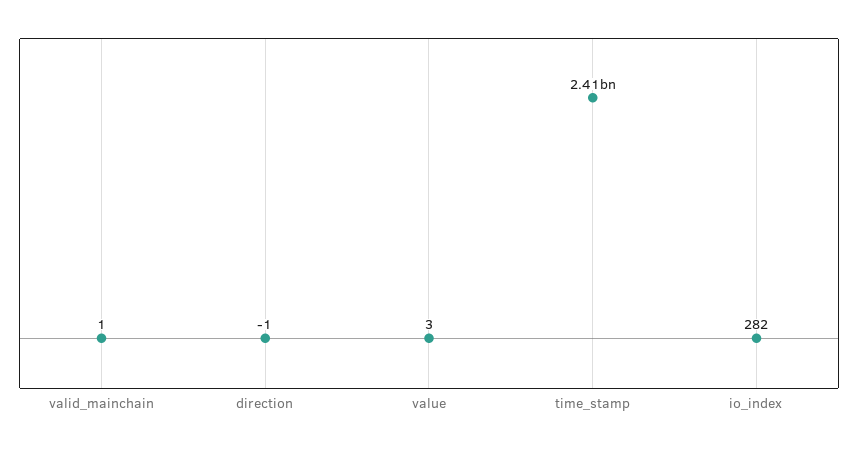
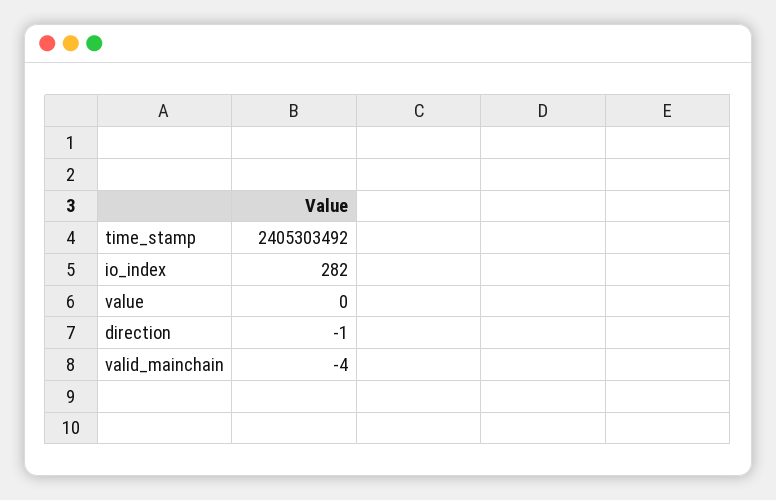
  {
-   "valid_mainchain": 1,
+   "valid_mainchain": -4,
    "direction": -1,
-   "value": 3,
+   "value": 0,
    "time_stamp": 2405303492,
    "io_index": 282
  }

